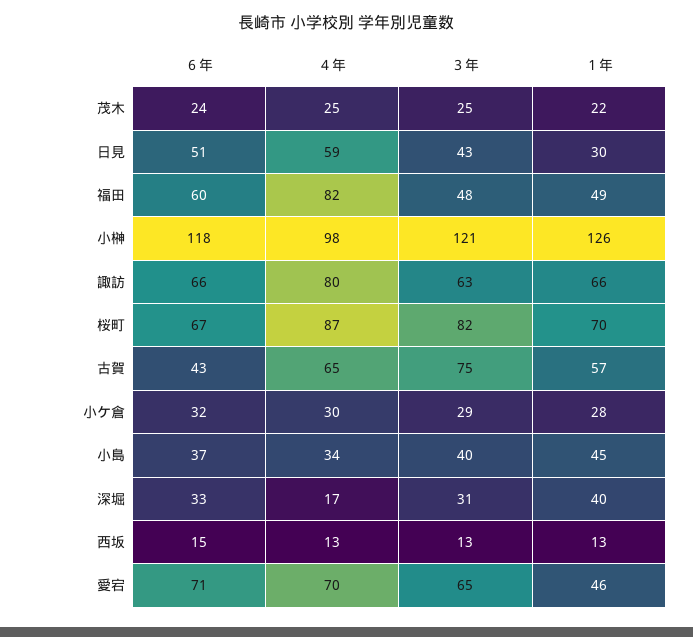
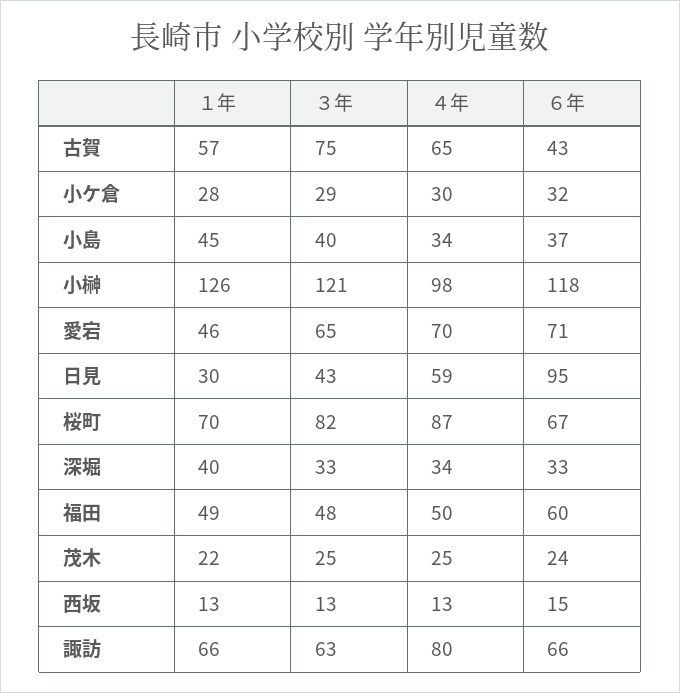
  {
    "６年": {
      "茂木": 24,
-     "日見": 51,
+     "日見": 95,
      "福田": 60,
      "小榊": 118,
      "諏訪": 66,
      "桜町": 67,
      "古賀": 43,
      "小ケ倉": 32,
      "小島": 37,
      "深堀": 33,
      "西坂": 15,
      "愛宕": 71
    },
    "４年": {
      "茂木": 25,
      "日見": 59,
-     "福田": 82,
+     "福田": 50,
      "小榊": 98,
      "諏訪": 80,
      "桜町": 87,
      "古賀": 65,
      "小ケ倉": 30,
      "小島": 34,
-     "深堀": 17,
+     "深堀": 34,
      "西坂": 13,
      "愛宕": 70
    },
    "３年": {
      "茂木": 25,
      "日見": 43,
      "福田": 48,
      "小榊": 121,
      "諏訪": 63,
      "桜町": 82,
      "古賀": 75,
      "小ケ倉": 29,
      "小島": 40,
-     "深堀": 31,
+     "深堀": 33,
      "西坂": 13,
      "愛宕": 65
    },
    "１年": {
      "茂木": 22,
      "日見": 30,
      "福田": 49,
      "小榊": 126,
      "諏訪": 66,
      "桜町": 70,
      "古賀": 57,
      "小ケ倉": 28,
      "小島": 45,
      "深堀": 40,
      "西坂": 13,
      "愛宕": 46
    }
  }

